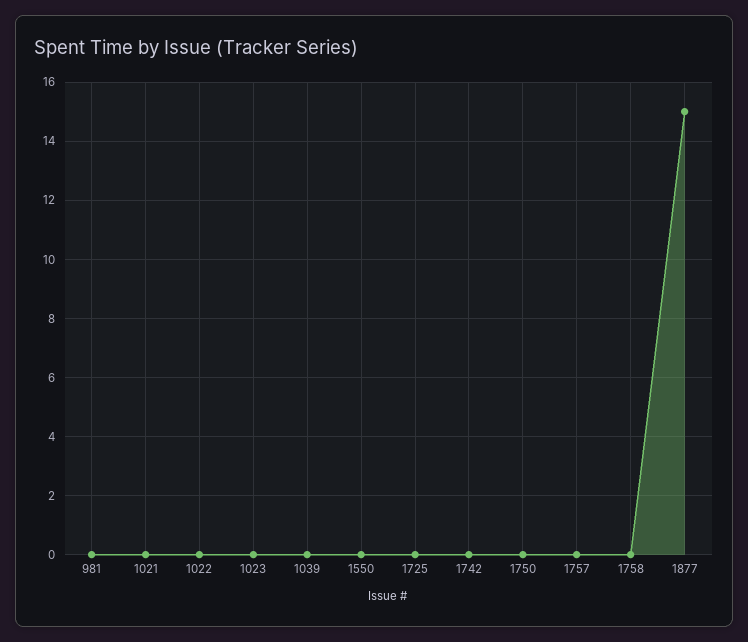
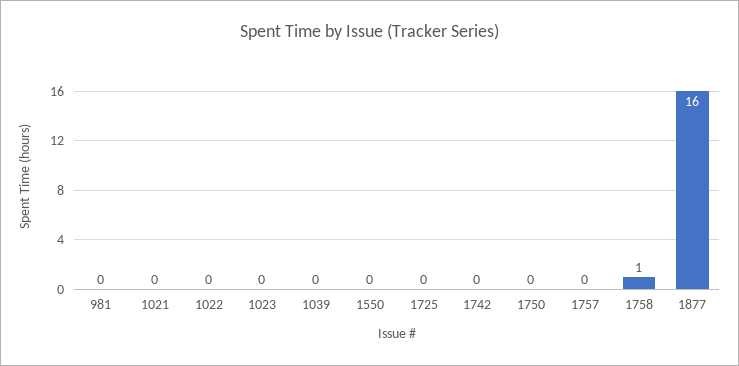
  {
    "981": 0,
    "1021": 0,
    "1022": 0,
    "1023": 0,
    "1039": 0,
    "1550": 0,
    "1725": 0,
    "1742": 0,
    "1750": 0,
    "1757": 0,
-   "1758": 0,
+   "1758": 1,
-   "1877": 15
+   "1877": 16
  }

